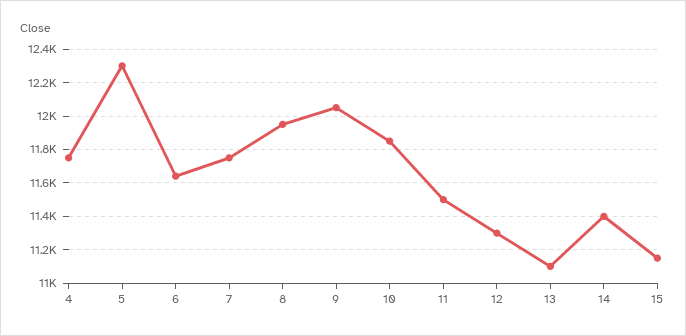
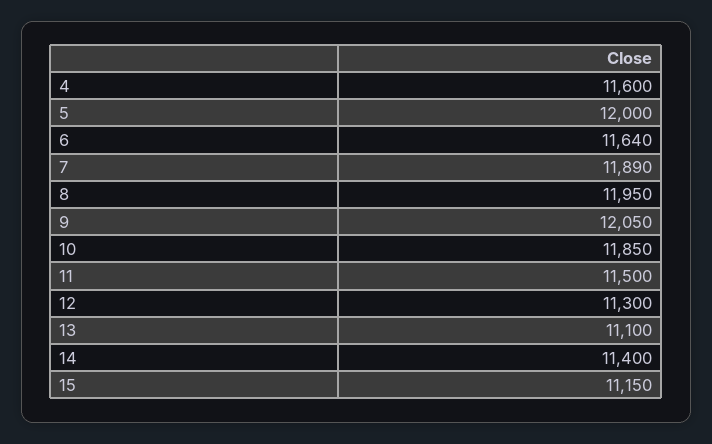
  {
-   "4": 11750,
+   "4": 11600,
-   "5": 12300,
+   "5": 12000,
    "6": 11640,
-   "7": 11750,
+   "7": 11890,
    "8": 11950,
    "9": 12050,
    "10": 11850,
    "11": 11500,
    "12": 11300,
    "13": 11100,
    "14": 11400,
    "15": 11150
  }

